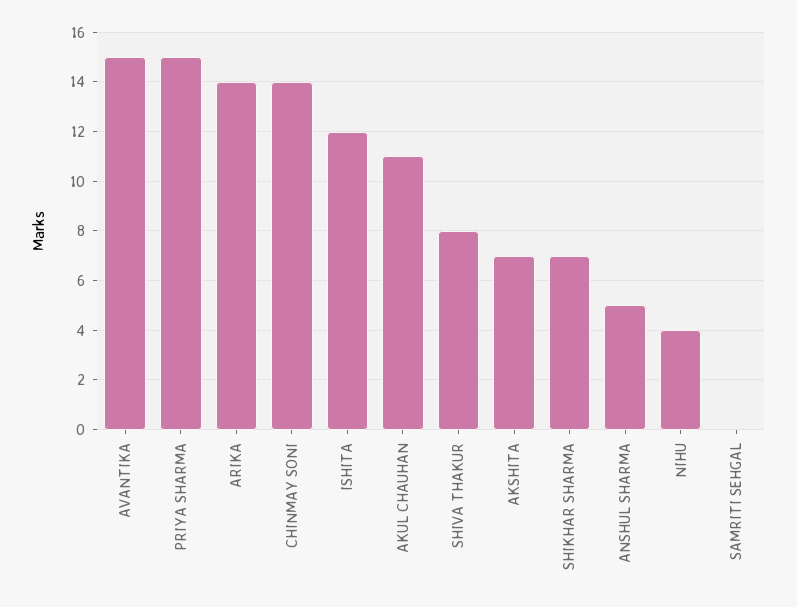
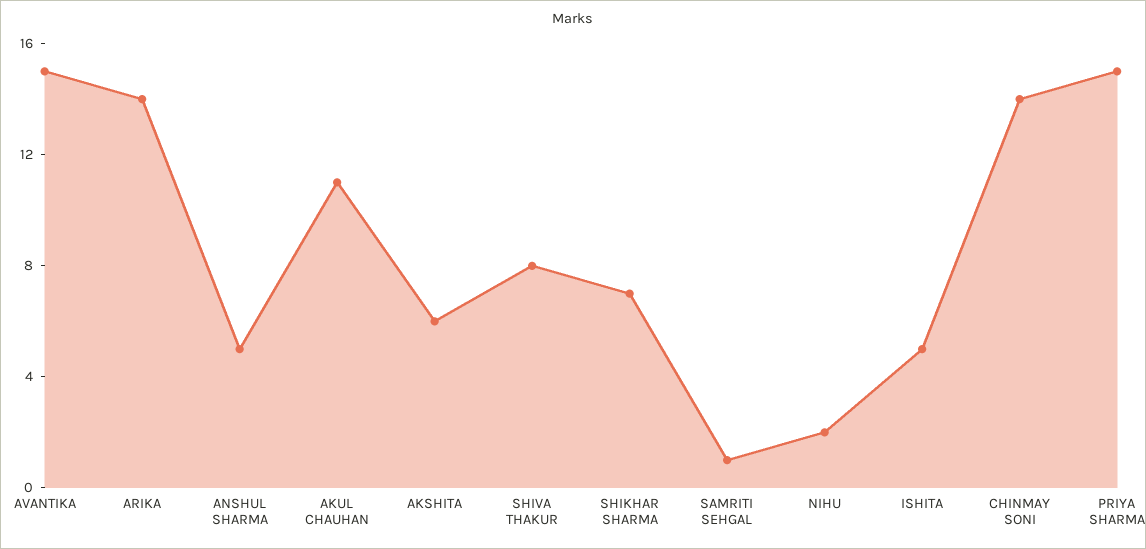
  {
    "AVANTIKA": 15,
    "PRIYA SHARMA": 15,
    "ARIKA": 14,
    "CHINMAY SONI": 14,
-   "ISHITA": 12,
+   "ISHITA": 5,
    "AKUL CHAUHAN": 11,
    "SHIVA THAKUR": 8,
-   "AKSHITA": 7,
+   "AKSHITA": 6,
    "SHIKHAR SHARMA": 7,
    "ANSHUL SHARMA": 5,
-   "NIHU": 4,
+   "NIHU": 2,
-   "SAMRITI SEHGAL": 0
+   "SAMRITI SEHGAL": 1
  }

